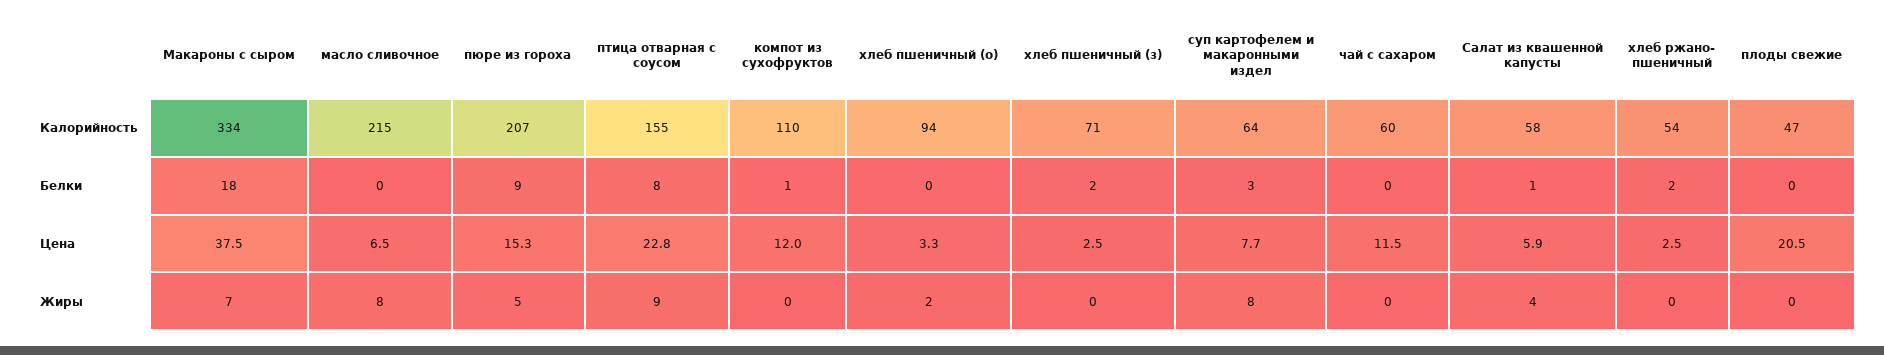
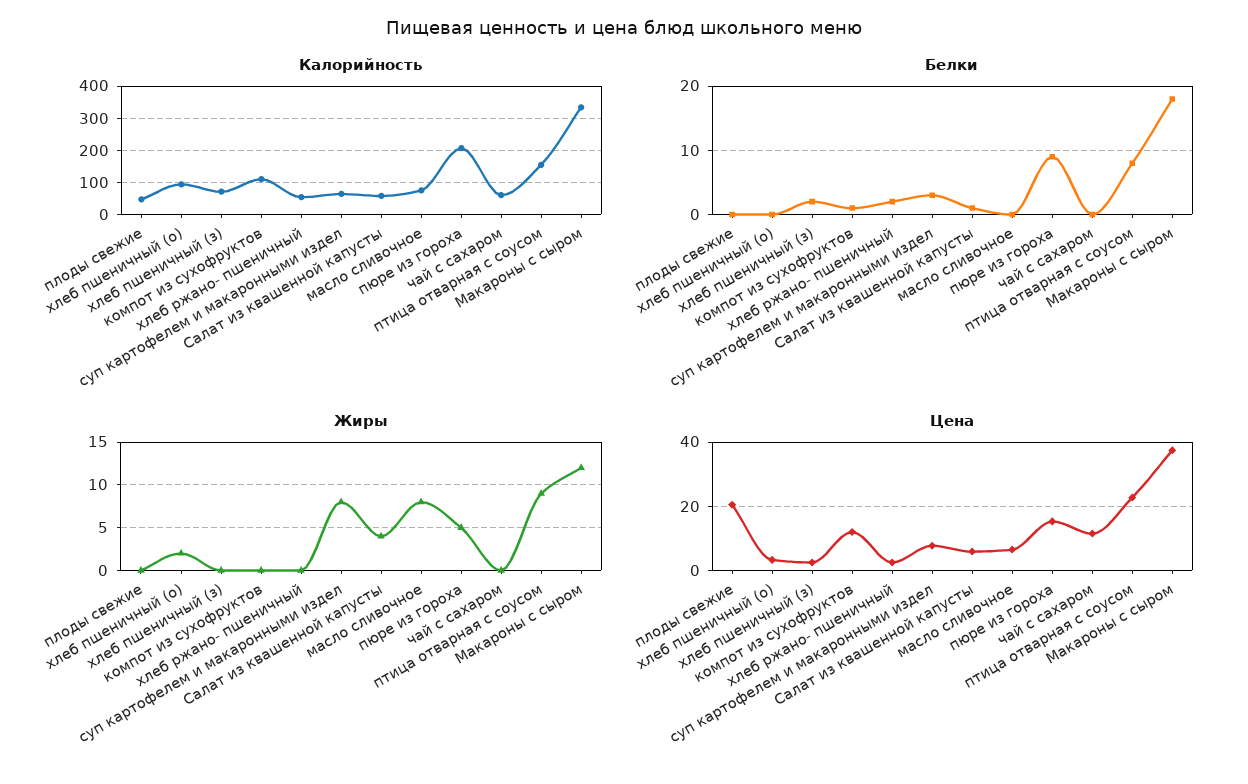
  {
    "Калорийность": {
      "Макароны с сыром": 334,
-     "масло сливочное": 215,
+     "масло сливочное": 80,
      "пюре из гороха": 207,
      "птица отварная с соусом": 155,
      "компот из сухофруктов": 110,
      "хлеб пшеничный (о)": 94,
      "хлеб пшеничный (з)": 71,
      "суп картофелем и макаронными издел": 64,
      "чай с сахаром": 60,
      "Салат из квашенной капусты": 58,
      "хлеб ржано- пшеничный": 54,
      "плоды свежие": 47
    },
    "Белки": {
      "Макароны с сыром": 18,
      "масло сливочное": 0,
      "пюре из гороха": 9,
      "птица отварная с соусом": 8,
      "компот из сухофруктов": 1,
      "хлеб пшеничный (о)": 0,
      "хлеб пшеничный (з)": 2,
      "суп картофелем и макаронными издел": 3,
      "чай с сахаром": 0,
      "Салат из квашенной капусты": 1,
      "хлеб ржано- пшеничный": 2,
      "плоды свежие": 0
    },
    "Цена": {
      "Макароны с сыром": 37.5,
      "масло сливочное": 6.5,
      "пюре из гороха": 15.3,
      "птица отварная с соусом": 22.8,
      "компот из сухофруктов": 12,
      "хлеб пшеничный (о)": 3.3,
      "хлеб пшеничный (з)": 2.5,
      "суп картофелем и макаронными издел": 7.7,
      "чай с сахаром": 11.5,
      "Салат из квашенной капусты": 5.9,
      "хлеб ржано- пшеничный": 2.5,
      "плоды свежие": 20.5
    },
    "Жиры": {
-     "Макароны с сыром": 7,
+     "Макароны с сыром": 12,
      "масло сливочное": 8,
      "пюре из гороха": 5,
      "птица отварная с соусом": 9,
      "компот из сухофруктов": 0,
      "хлеб пшеничный (о)": 2,
      "хлеб пшеничный (з)": 0,
      "суп картофелем и макаронными издел": 8,
      "чай с сахаром": 0,
      "Салат из квашенной капусты": 4,
      "хлеб ржано- пшеничный": 0,
      "плоды свежие": 0
    }
  }

